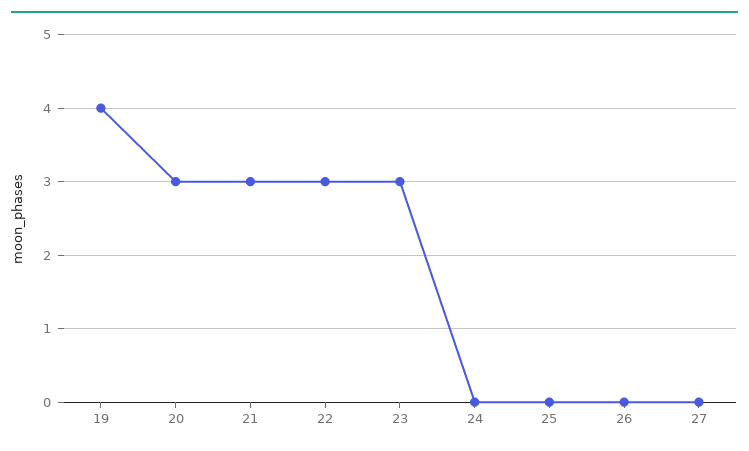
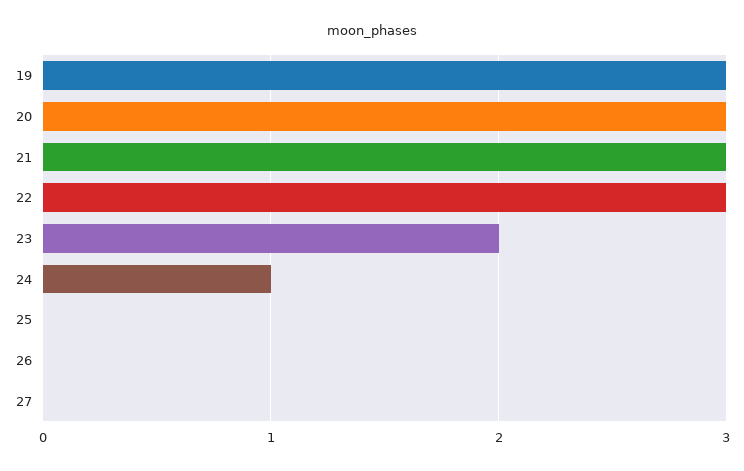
  {
-   "19": 4,
+   "19": 3,
    "20": 3,
    "21": 3,
    "22": 3,
-   "23": 3,
+   "23": 2,
-   "24": 0,
+   "24": 1,
    "25": 0,
    "26": 0,
    "27": 0
  }

